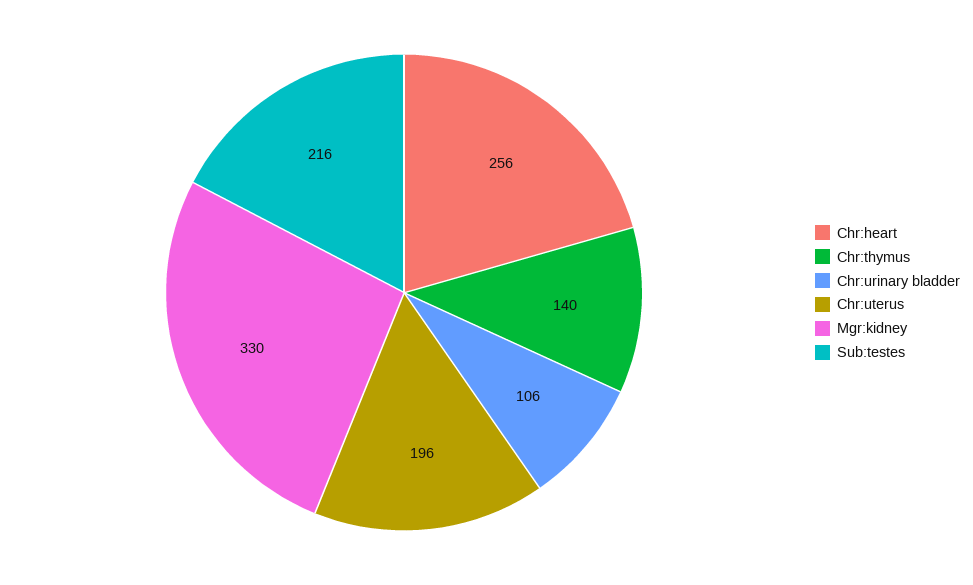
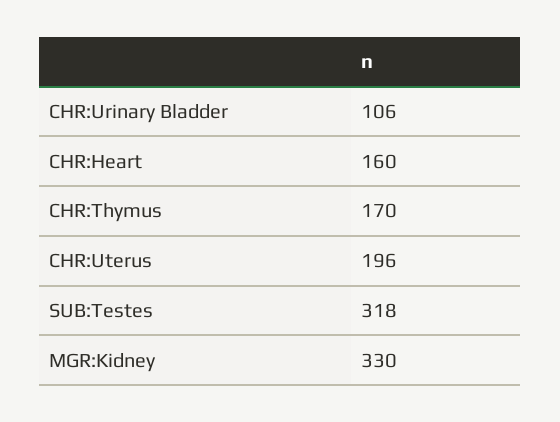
  {
-   "Chr:heart": 256,
+   "Chr:heart": 160,
-   "Chr:thymus": 140,
+   "Chr:thymus": 170,
    "Chr:urinary bladder": 106,
    "Chr:uterus": 196,
    "Mgr:kidney": 330,
-   "Sub:testes": 216
+   "Sub:testes": 318
  }

